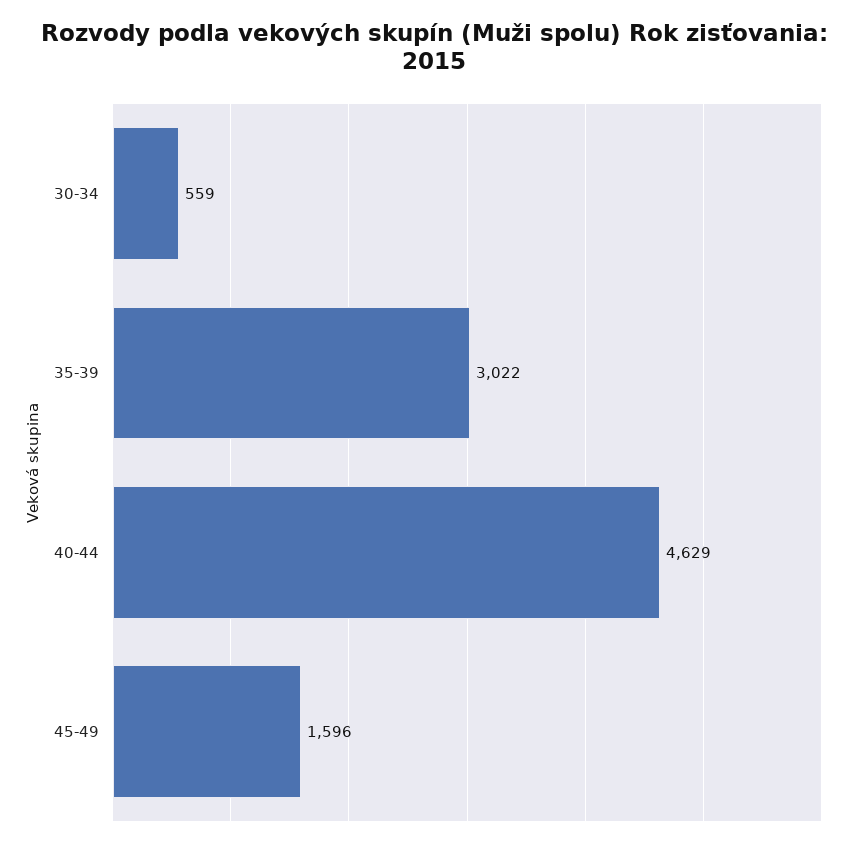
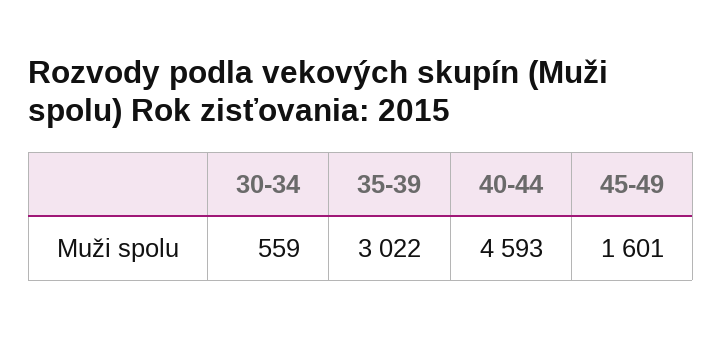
  {
    "30-34": 559,
    "35-39": 3022,
-   "40-44": 4629,
+   "40-44": 4593,
-   "45-49": 1596
+   "45-49": 1601
  }

